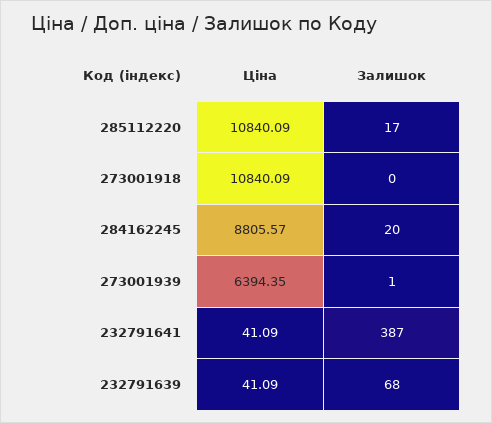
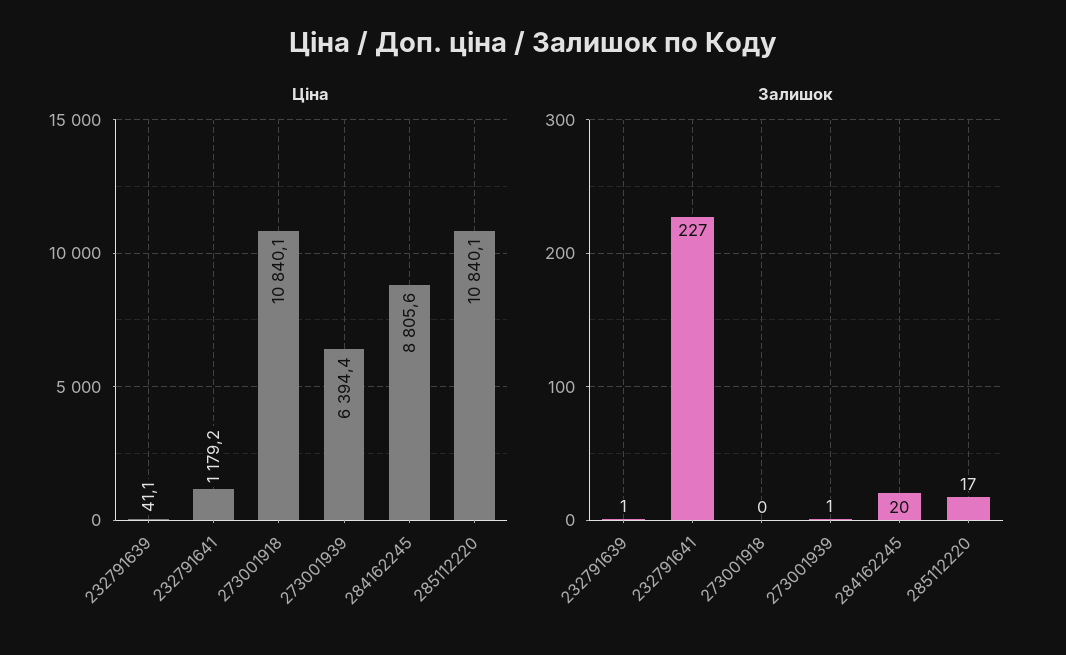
  {
    "Ціна": {
      "285112220": 10840.09,
      "273001918": 10840.09,
      "284162245": 8805.57,
      "273001939": 6394.35,
-     "232791641": 41.09,
+     "232791641": 1179.2,
      "232791639": 41.09
    },
    "Залишок": {
      "285112220": 17,
      "273001918": 0,
      "284162245": 20,
      "273001939": 1,
-     "232791641": 387,
+     "232791641": 227,
-     "232791639": 68
+     "232791639": 1
    }
  }

